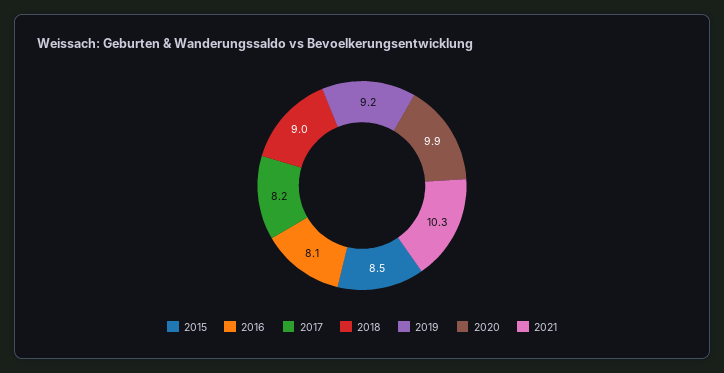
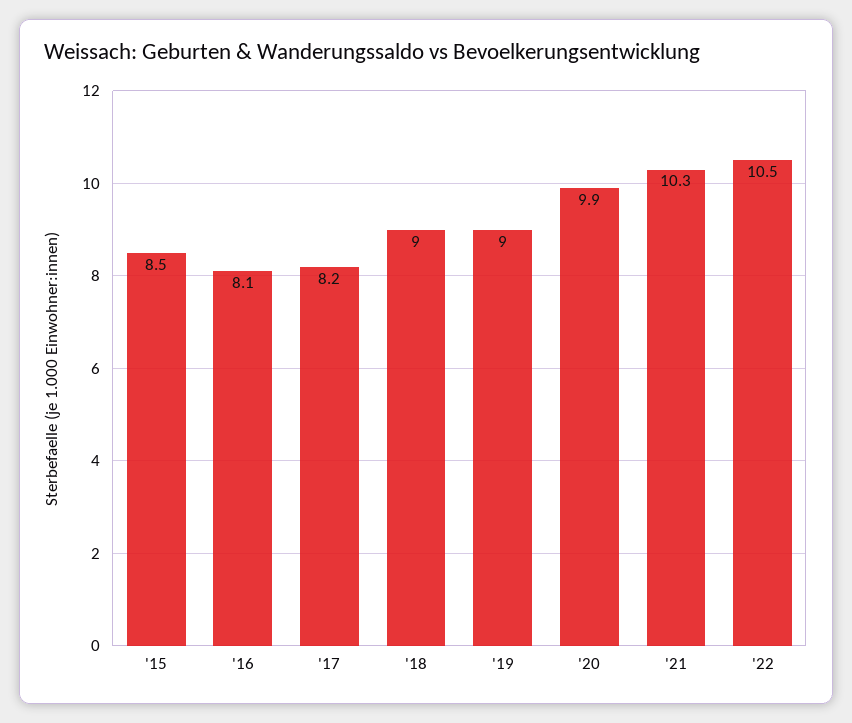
  {
    "2015": 8.5,
    "2016": 8.1,
    "2017": 8.2,
    "2018": 9,
-   "2019": 9.2,
+   "2019": 9,
    "2020": 9.9,
-   "2021": 10.3
+   "2021": 10.3,
+   "'22": 10.5
  }

